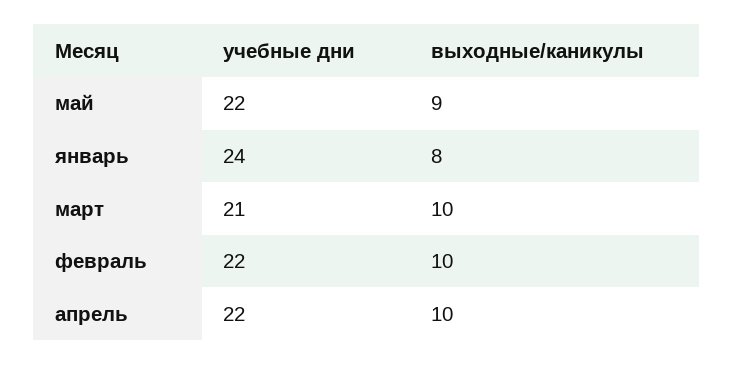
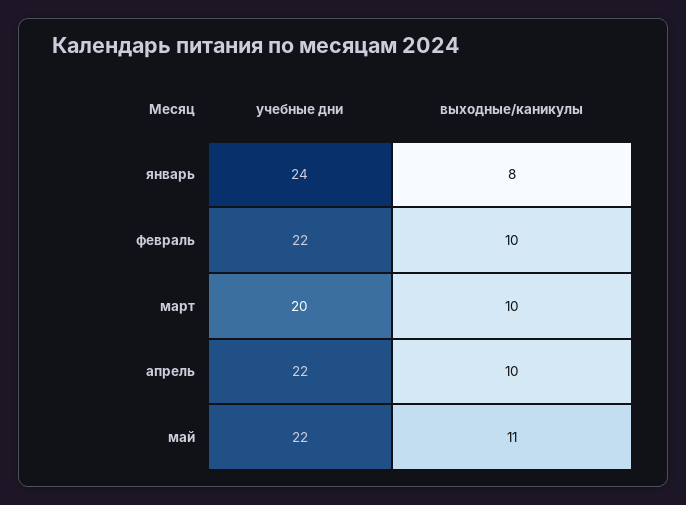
  {
    "учебные дни": {
      "май": 22,
      "январь": 24,
-     "март": 21,
+     "март": 20,
      "февраль": 22,
      "апрель": 22
    },
    "выходные/каникулы": {
-     "май": 9,
+     "май": 11,
      "январь": 8,
      "март": 10,
      "февраль": 10,
      "апрель": 10
    }
  }

